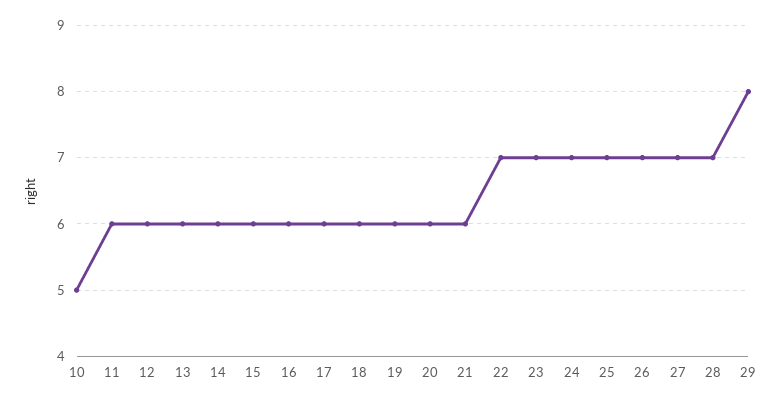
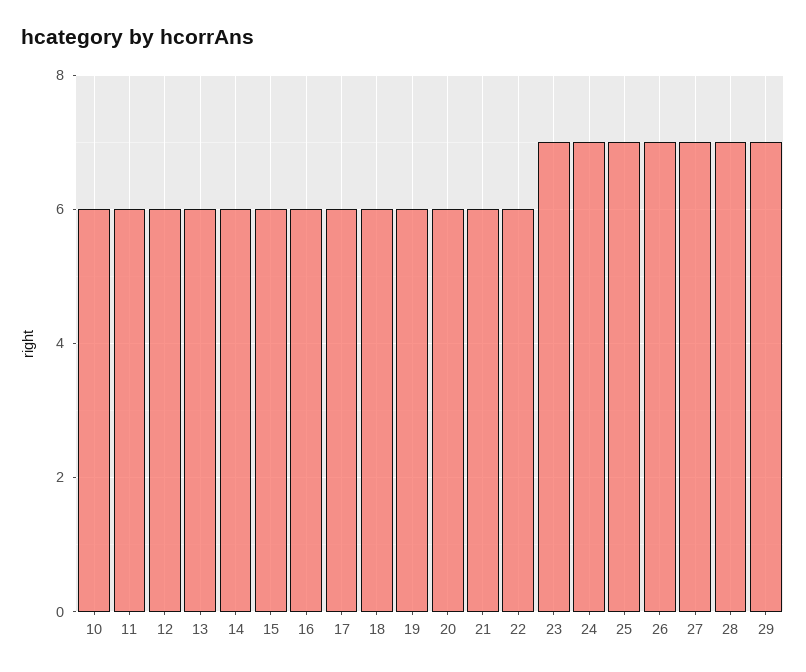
  {
-   "10": 5,
+   "10": 6,
    "11": 6,
    "12": 6,
    "13": 6,
    "14": 6,
    "15": 6,
    "16": 6,
    "17": 6,
    "18": 6,
    "19": 6,
    "20": 6,
    "21": 6,
-   "22": 7,
+   "22": 6,
    "23": 7,
    "24": 7,
    "25": 7,
    "26": 7,
    "27": 7,
    "28": 7,
-   "29": 8
+   "29": 7
  }

